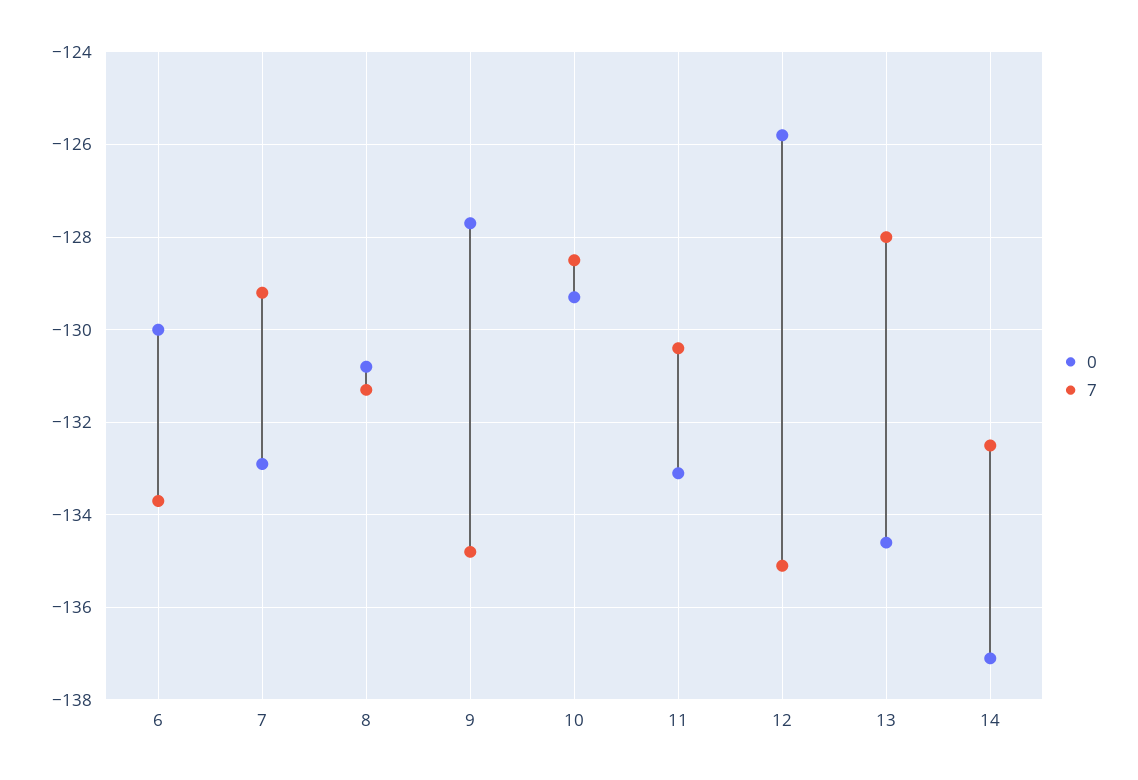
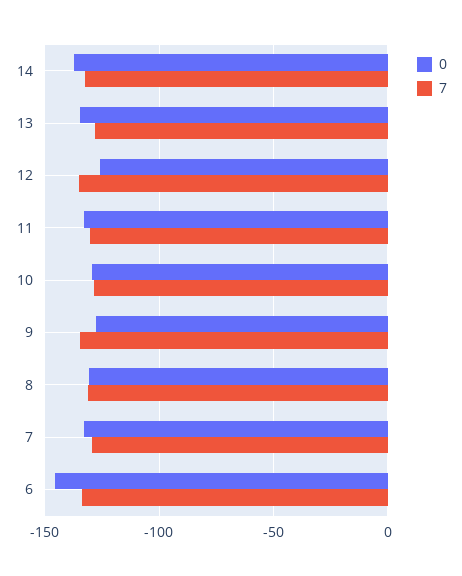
  {
    "0": {
-     "6": -130,
+     "6": -145,
      "7": -133,
      "8": -131,
      "9": -127.5,
      "10": -129.5,
      "11": -133,
      "12": -126,
      "13": -134.5,
      "14": -137
    },
    "7": {
      "6": -133.5,
      "7": -129,
      "8": -131.5,
      "9": -135,
      "10": -128.5,
      "11": -130.5,
      "12": -135,
      "13": -128,
      "14": -132.5
    }
  }

